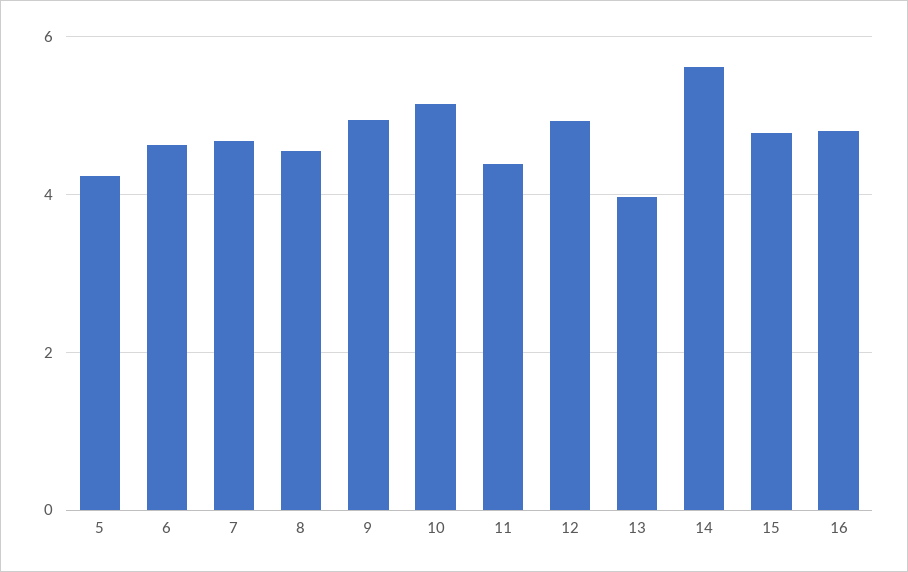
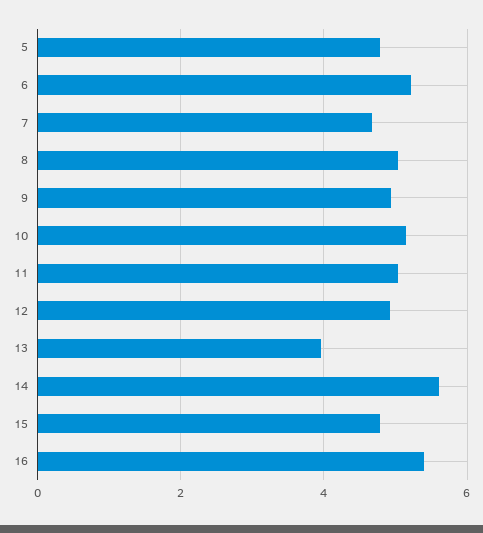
  {
-   "5": 4.2,
+   "5": 4.8,
-   "6": 4.6,
+   "6": 5.2,
    "7": 4.6,
-   "8": 4.6,
+   "8": 5,
    "9": 5,
    "10": 5.2,
-   "11": 4.4,
+   "11": 5,
    "12": 5,
    "13": 4,
    "14": 5.6,
    "15": 4.8,
-   "16": 4.8
+   "16": 5.4
  }

